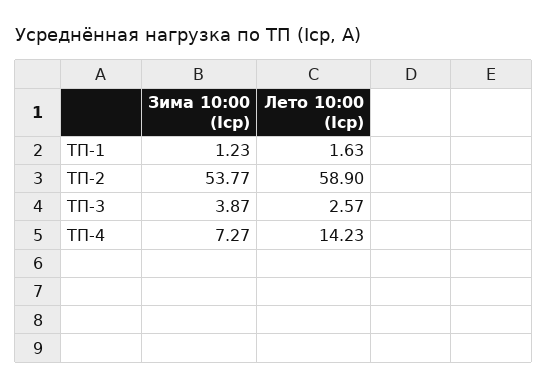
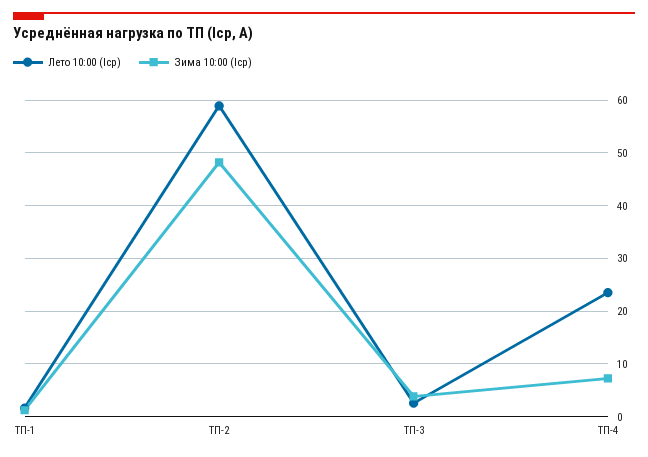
  {
    "Зима 10:00 (Iср)": {
      "ТП-1": 1.23,
-     "ТП-2": 53.77,
+     "ТП-2": 48,
      "ТП-3": 3.87,
      "ТП-4": 7.27
    },
    "Лето 10:00 (Iср)": {
      "ТП-1": 1.63,
      "ТП-2": 58.9,
      "ТП-3": 2.57,
-     "ТП-4": 14.23
+     "ТП-4": 24
    }
  }

